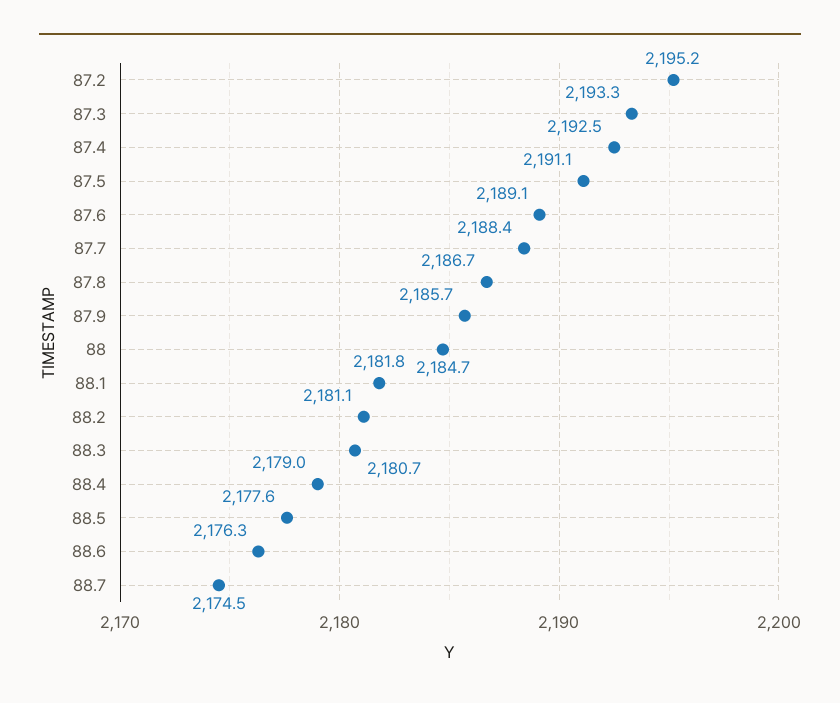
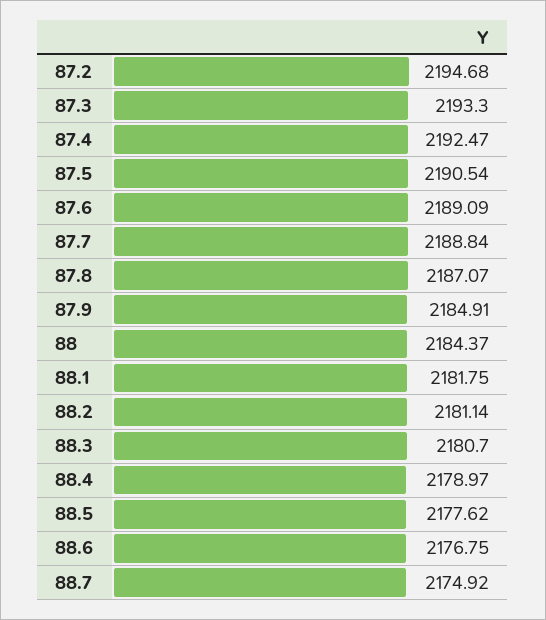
  {
-   "87.2": 2195.2,
+   "87.2": 2194.68,
    "87.3": 2193.3,
    "87.4": 2192.47,
-   "87.5": 2191.1,
+   "87.5": 2190.54,
    "87.6": 2189.09,
-   "87.7": 2188.4,
+   "87.7": 2188.84,
-   "87.8": 2186.7,
+   "87.8": 2187.07,
-   "87.9": 2185.7,
+   "87.9": 2184.91,
-   "88": 2184.7,
+   "88": 2184.37,
    "88.1": 2181.75,
    "88.2": 2181.14,
    "88.3": 2180.7,
    "88.4": 2178.97,
    "88.5": 2177.62,
-   "88.6": 2176.3,
+   "88.6": 2176.75,
-   "88.7": 2174.5
+   "88.7": 2174.92
  }

